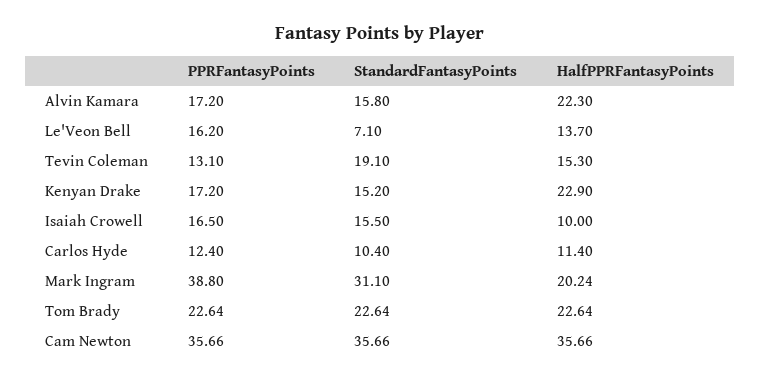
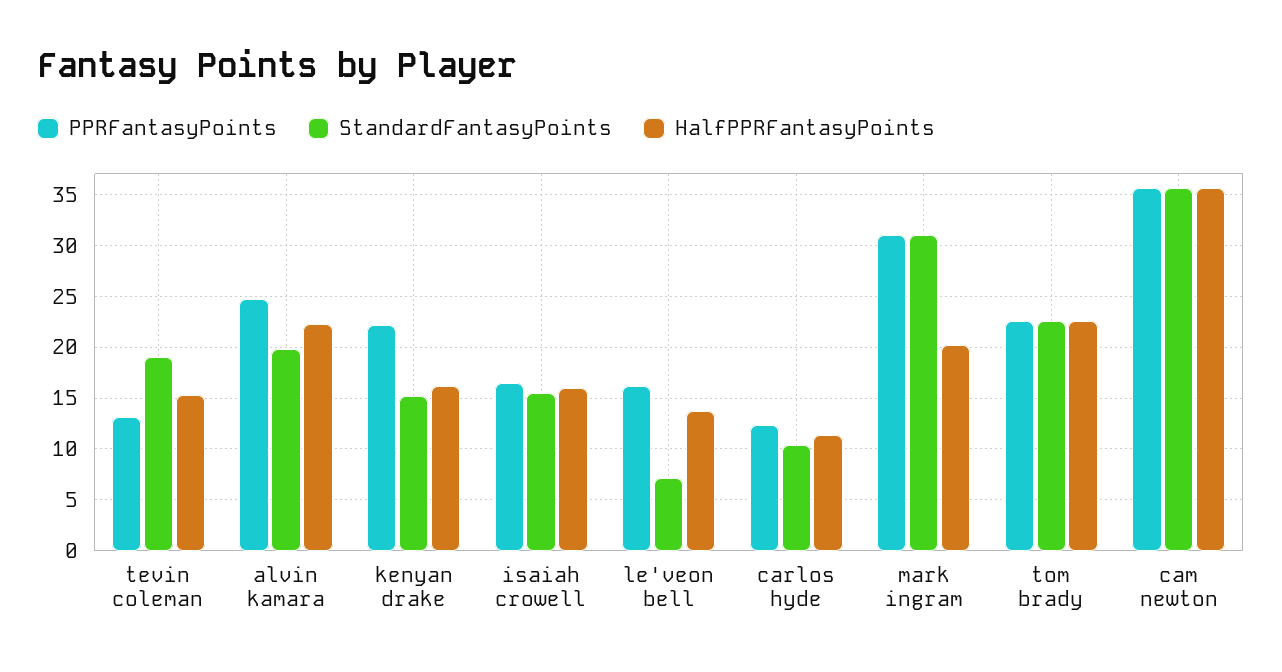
  {
    "PPRFantasyPoints": {
-     "Alvin Kamara": 17.2,
+     "Alvin Kamara": 25,
      "Le'Veon Bell": 16.2,
      "Tevin Coleman": 13.1,
-     "Kenyan Drake": 17.2,
+     "Kenyan Drake": 22,
      "Isaiah Crowell": 16.5,
      "Carlos Hyde": 12.4,
-     "Mark Ingram": 38.8,
+     "Mark Ingram": 31,
      "Tom Brady": 22.64,
      "Cam Newton": 35.66
    },
    "StandardFantasyPoints": {
-     "Alvin Kamara": 15.8,
+     "Alvin Kamara": 20,
      "Le'Veon Bell": 7.1,
      "Tevin Coleman": 19.1,
      "Kenyan Drake": 15.2,
      "Isaiah Crowell": 15.5,
      "Carlos Hyde": 10.4,
      "Mark Ingram": 31.1,
      "Tom Brady": 22.64,
      "Cam Newton": 35.66
    },
    "HalfPPRFantasyPoints": {
      "Alvin Kamara": 22.3,
      "Le'Veon Bell": 13.7,
      "Tevin Coleman": 15.3,
-     "Kenyan Drake": 22.9,
+     "Kenyan Drake": 16,
-     "Isaiah Crowell": 10,
+     "Isaiah Crowell": 16,
      "Carlos Hyde": 11.4,
      "Mark Ingram": 20.24,
      "Tom Brady": 22.64,
      "Cam Newton": 35.66
    }
  }

